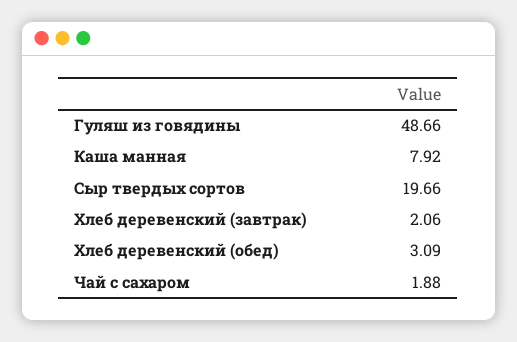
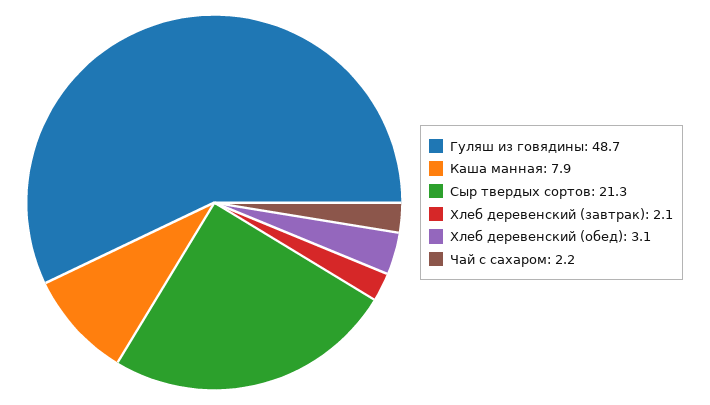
  {
    "Гуляш из говядины": 48.66,
    "Каша манная": 7.92,
-   "Сыр твердых сортов": 19.66,
+   "Сыр твердых сортов": 21.3,
    "Хлеб деревенский (завтрак)": 2.06,
    "Хлеб деревенский (обед)": 3.09,
-   "Чай с сахаром": 1.88
+   "Чай с сахаром": 2.2
  }

